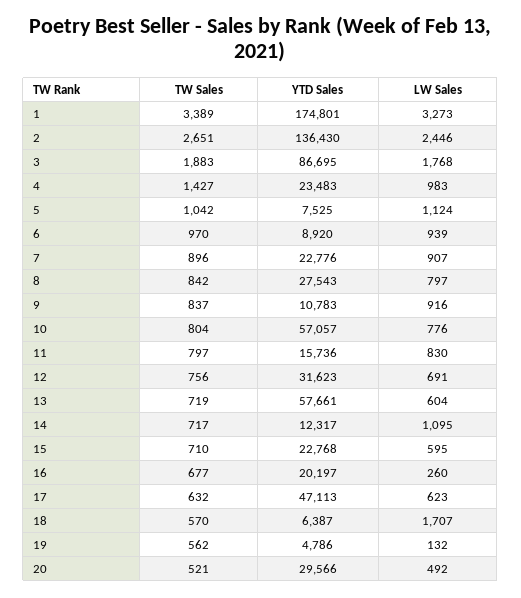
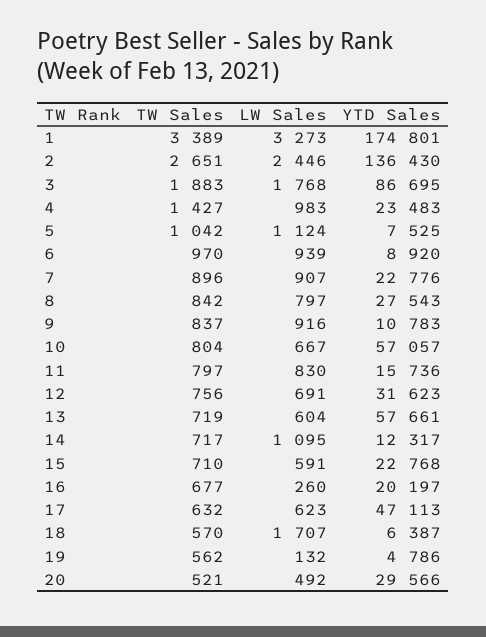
  {
    "TW Sales": {
      "1": 3389,
      "2": 2651,
      "3": 1883,
      "4": 1427,
      "5": 1042,
      "6": 970,
      "7": 896,
      "8": 842,
      "9": 837,
      "10": 804,
      "11": 797,
      "12": 756,
      "13": 719,
      "14": 717,
      "15": 710,
      "16": 677,
      "17": 632,
      "18": 570,
      "19": 562,
      "20": 521
    },
    "YTD Sales": {
      "1": 174801,
      "2": 136430,
      "3": 86695,
      "4": 23483,
      "5": 7525,
      "6": 8920,
      "7": 22776,
      "8": 27543,
      "9": 10783,
      "10": 57057,
      "11": 15736,
      "12": 31623,
      "13": 57661,
      "14": 12317,
      "15": 22768,
      "16": 20197,
      "17": 47113,
      "18": 6387,
      "19": 4786,
      "20": 29566
    },
    "LW Sales": {
      "1": 3273,
      "2": 2446,
      "3": 1768,
      "4": 983,
      "5": 1124,
      "6": 939,
      "7": 907,
      "8": 797,
      "9": 916,
-     "10": 776,
+     "10": 667,
      "11": 830,
      "12": 691,
      "13": 604,
      "14": 1095,
-     "15": 595,
+     "15": 591,
      "16": 260,
      "17": 623,
      "18": 1707,
      "19": 132,
      "20": 492
    }
  }

